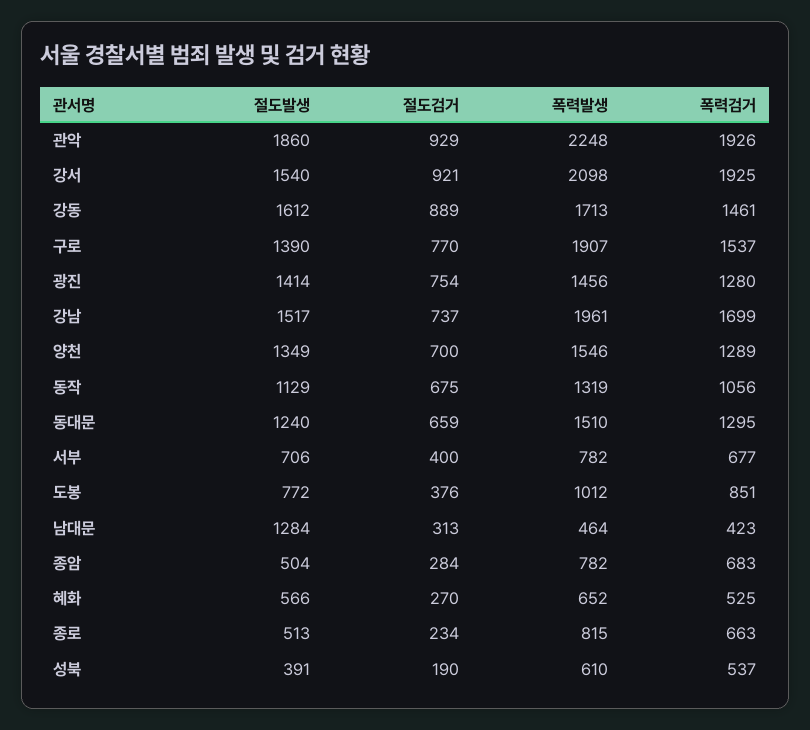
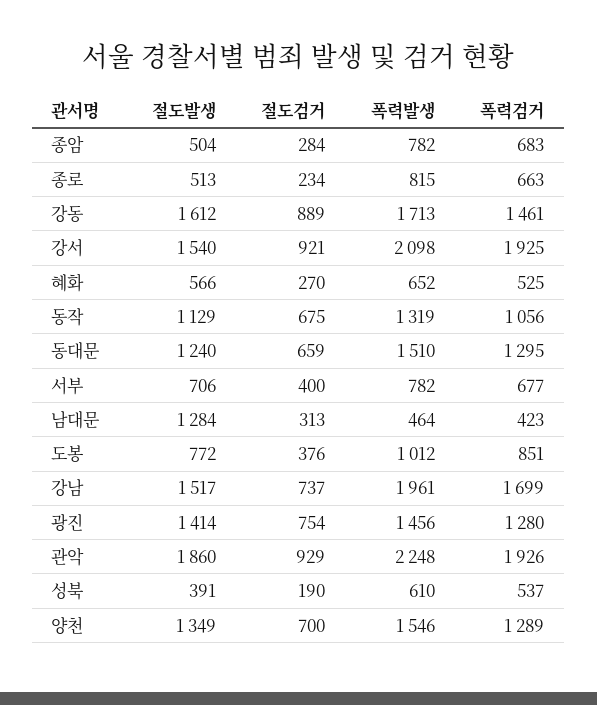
  {
    "절도발생": {
      "관악": 1860,
      "강서": 1540,
      "강동": 1612,
-     "구로": 1390,
      "광진": 1414,
      "강남": 1517,
      "양천": 1349,
      "동작": 1129,
      "동대문": 1240,
      "서부": 706,
      "도봉": 772,
      "남대문": 1284,
      "종암": 504,
      "혜화": 566,
      "종로": 513,
      "성북": 391
    },
    "절도검거": {
      "관악": 929,
      "강서": 921,
      "강동": 889,
-     "구로": 770,
      "광진": 754,
      "강남": 737,
      "양천": 700,
      "동작": 675,
      "동대문": 659,
      "서부": 400,
      "도봉": 376,
      "남대문": 313,
      "종암": 284,
      "혜화": 270,
      "종로": 234,
      "성북": 190
    },
    "폭력발생": {
      "관악": 2248,
      "강서": 2098,
      "강동": 1713,
-     "구로": 1907,
      "광진": 1456,
      "강남": 1961,
      "양천": 1546,
      "동작": 1319,
      "동대문": 1510,
      "서부": 782,
      "도봉": 1012,
      "남대문": 464,
      "종암": 782,
      "혜화": 652,
      "종로": 815,
      "성북": 610
    },
    "폭력검거": {
      "관악": 1926,
      "강서": 1925,
      "강동": 1461,
-     "구로": 1537,
      "광진": 1280,
      "강남": 1699,
      "양천": 1289,
      "동작": 1056,
      "동대문": 1295,
      "서부": 677,
      "도봉": 851,
      "남대문": 423,
      "종암": 683,
      "혜화": 525,
      "종로": 663,
      "성북": 537
    }
  }

